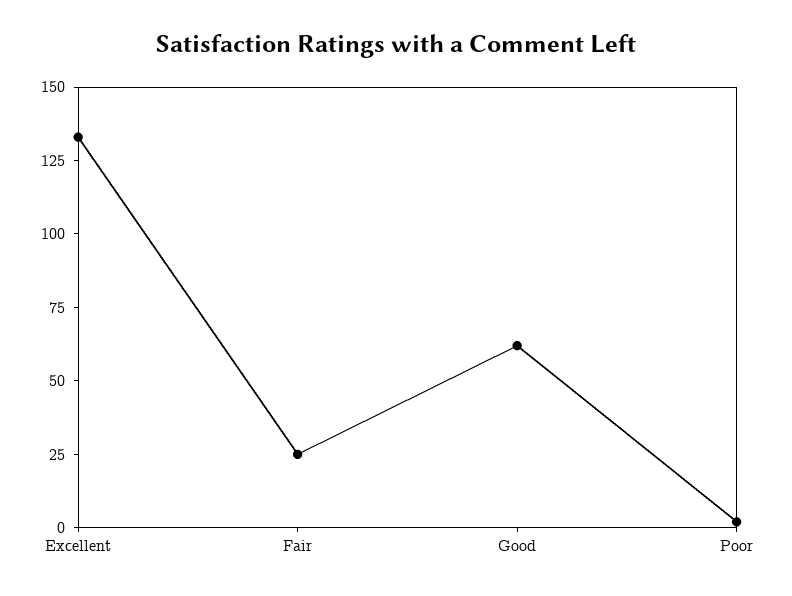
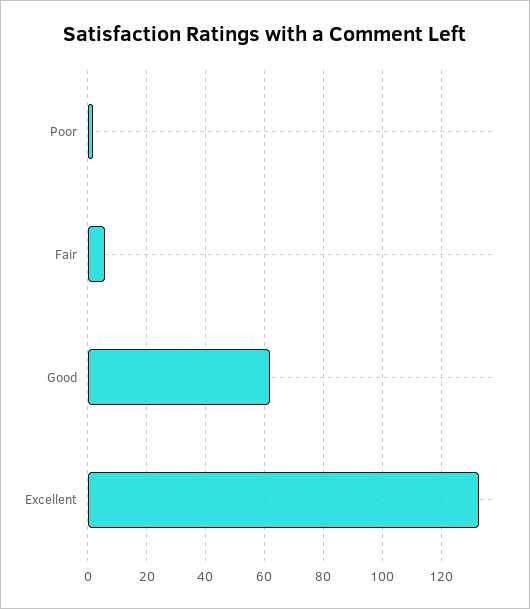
  {
    "Excellent": 135,
-   "Fair": 25,
+   "Fair": 5,
    "Good": 60,
    "Poor": 0
  }

